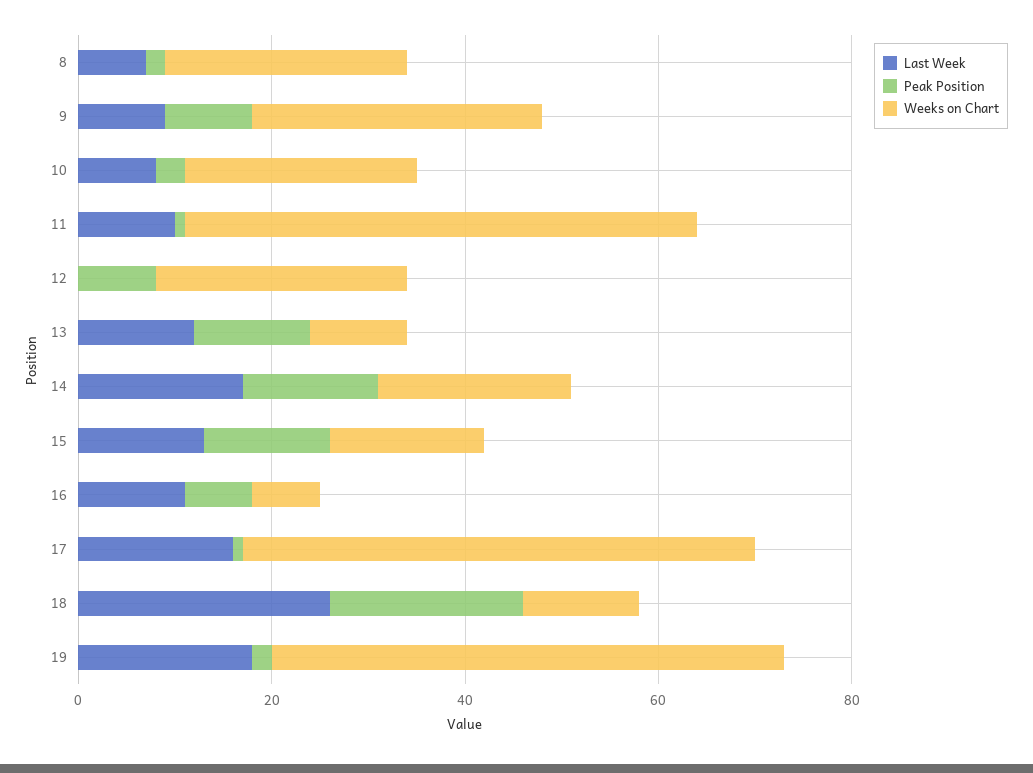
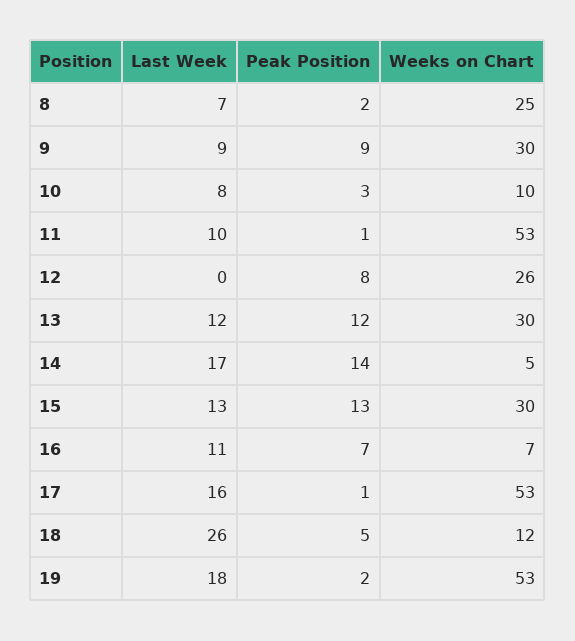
  {
    "Last Week": {
      "8": 7,
      "9": 9,
      "10": 8,
      "11": 10,
      "12": 0,
      "13": 12,
      "14": 17,
      "15": 13,
      "16": 11,
      "17": 16,
      "18": 26,
      "19": 18
    },
    "Peak Position": {
      "8": 2,
      "9": 9,
      "10": 3,
      "11": 1,
      "12": 8,
      "13": 12,
      "14": 14,
      "15": 13,
      "16": 7,
      "17": 1,
-     "18": 20,
+     "18": 5,
      "19": 2
    },
    "Weeks on Chart": {
      "8": 25,
      "9": 30,
-     "10": 25,
+     "10": 10,
      "11": 53,
      "12": 26,
-     "13": 10,
+     "13": 30,
-     "14": 20,
+     "14": 5,
-     "15": 15,
+     "15": 30,
      "16": 7,
      "17": 53,
      "18": 12,
      "19": 53
    }
  }

